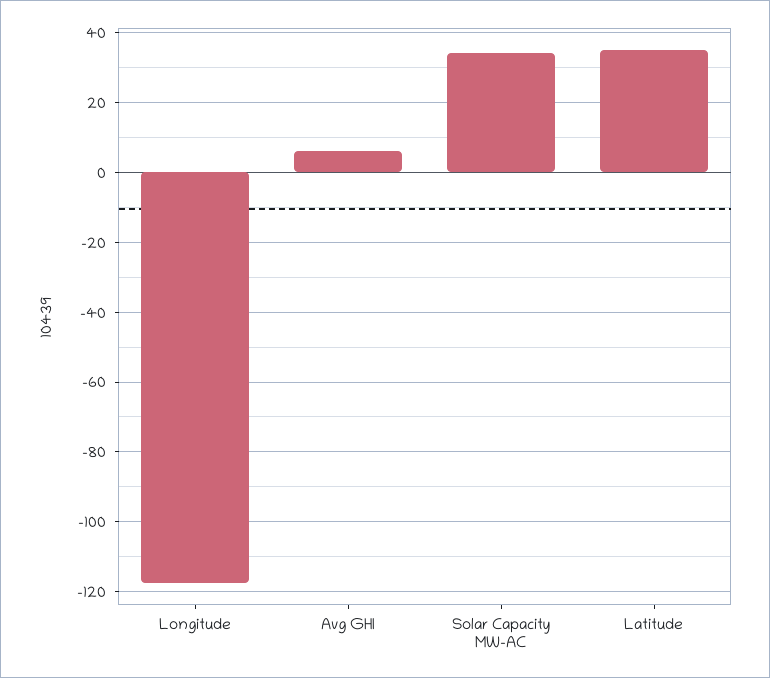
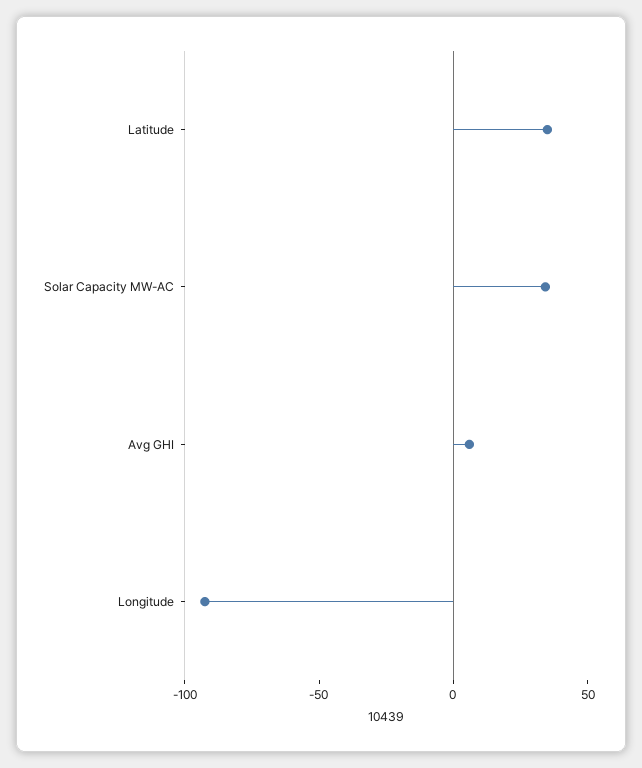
  {
-   "Longitude": -118,
+   "Longitude": -90,
    "Avg GHI": 6,
    "Solar Capacity MW-AC": 34,
    "Latitude": 36
  }

